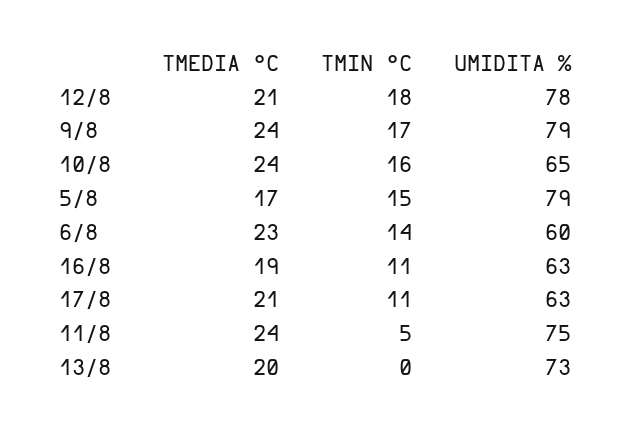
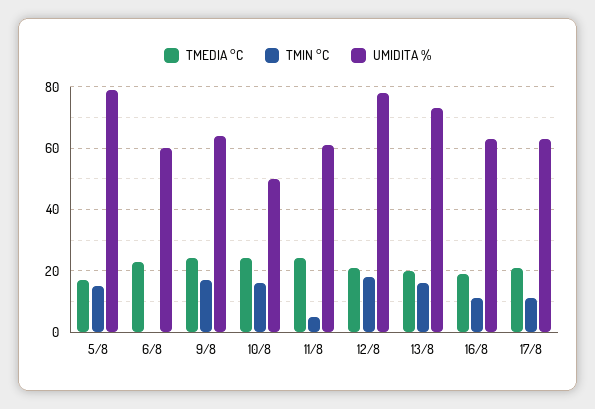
  {
    "TMEDIA °C": {
      "12/8": 21,
      "9/8": 24,
      "10/8": 24,
      "5/8": 17,
      "6/8": 23,
      "16/8": 19,
      "17/8": 21,
      "11/8": 24,
      "13/8": 20
    },
    "TMIN °C": {
      "12/8": 18,
      "9/8": 17,
      "10/8": 16,
      "5/8": 15,
-     "6/8": 14,
+     "6/8": 0,
      "16/8": 11,
      "17/8": 11,
      "11/8": 5,
-     "13/8": 0
+     "13/8": 15
    },
    "UMIDITA %": {
      "12/8": 78,
-     "9/8": 79,
+     "9/8": 65,
-     "10/8": 65,
+     "10/8": 50,
      "5/8": 79,
      "6/8": 60,
      "16/8": 63,
      "17/8": 63,
-     "11/8": 75,
+     "11/8": 60,
      "13/8": 73
    }
  }

